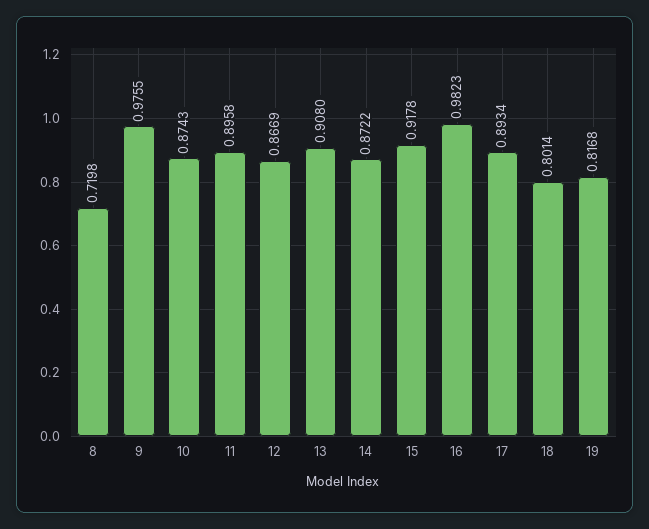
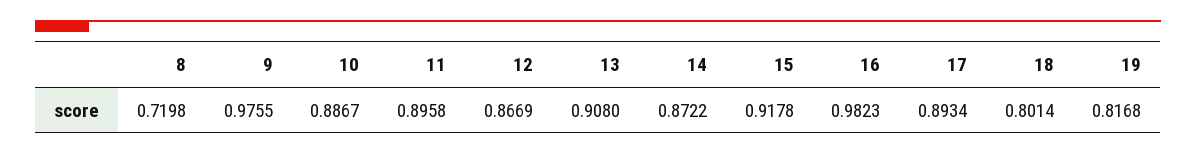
  {
    "8": 0.7198,
    "9": 0.9755,
-   "10": 0.8743,
+   "10": 0.8867,
    "11": 0.8958,
    "12": 0.8669,
    "13": 0.908,
    "14": 0.8722,
    "15": 0.9178,
    "16": 0.9823,
    "17": 0.8934,
    "18": 0.8014,
    "19": 0.8168
  }

